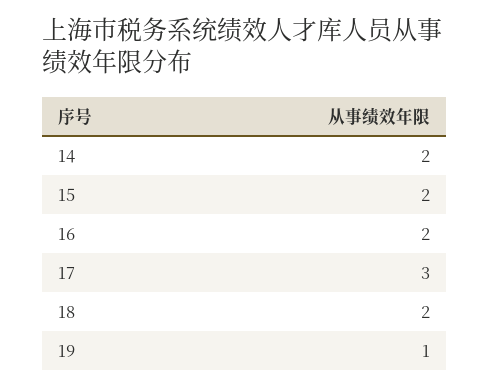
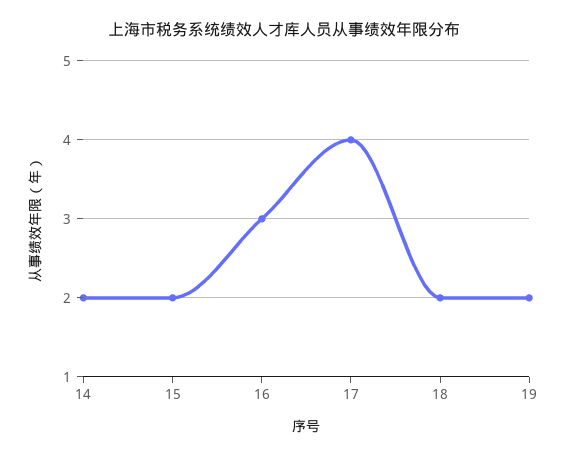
  {
    "14": 2,
    "15": 2,
-   "16": 2,
+   "16": 3,
-   "17": 3,
+   "17": 4,
    "18": 2,
-   "19": 1
+   "19": 2
  }

